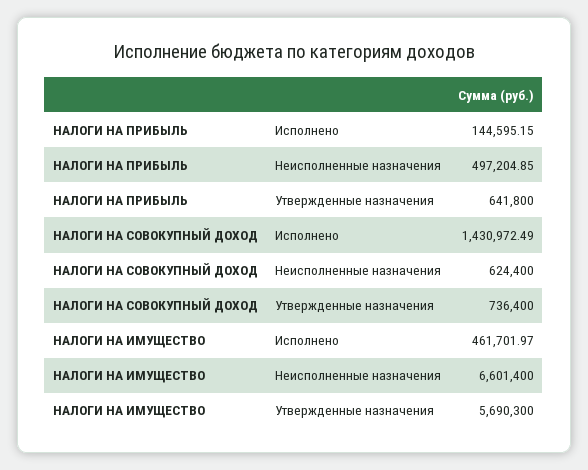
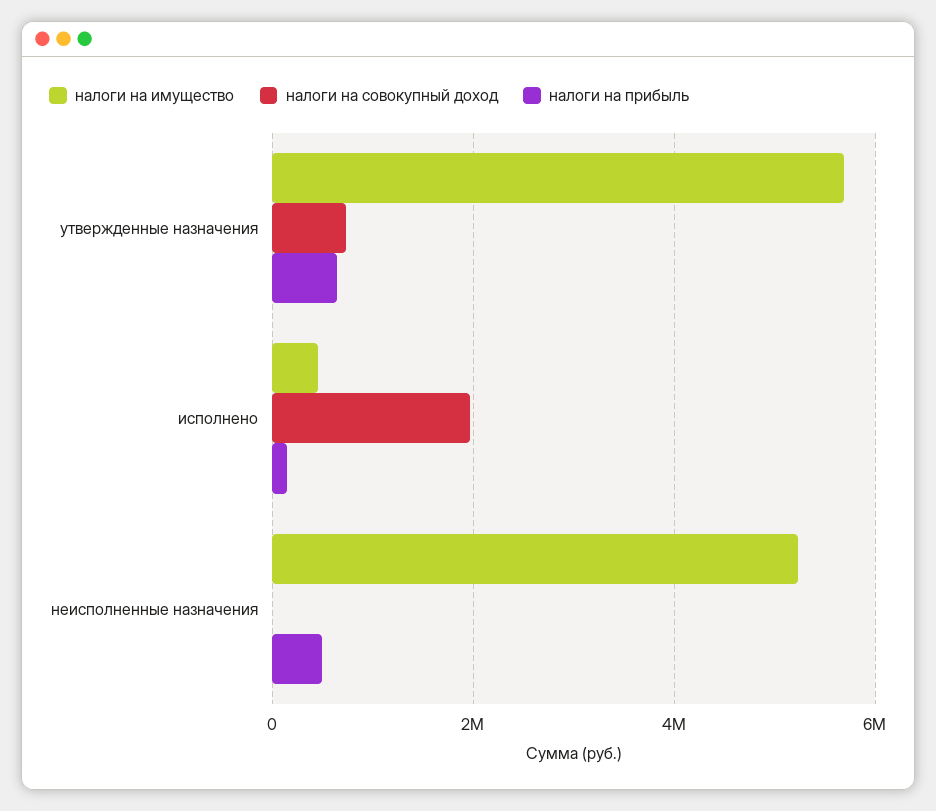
  {
    "НАЛОГИ НА ПРИБЫЛЬ": {
      "Исполнено": 144595.15,
      "Неисполненные назначения": 497204.85,
      "Утвержденные назначения": 641800
    },
    "НАЛОГИ НА СОВОКУПНЫЙ ДОХОД": {
-     "Исполнено": 1430972.49,
+     "Исполнено": 2000000,
-     "Неисполненные назначения": 624400,
+     "Неисполненные назначения": 0,
      "Утвержденные назначения": 736400
    },
    "НАЛОГИ НА ИМУЩЕСТВО": {
      "Исполнено": 461701.97,
-     "Неисполненные назначения": 6601400,
+     "Неисполненные назначения": 5200000,
      "Утвержденные назначения": 5690300
    }
  }

